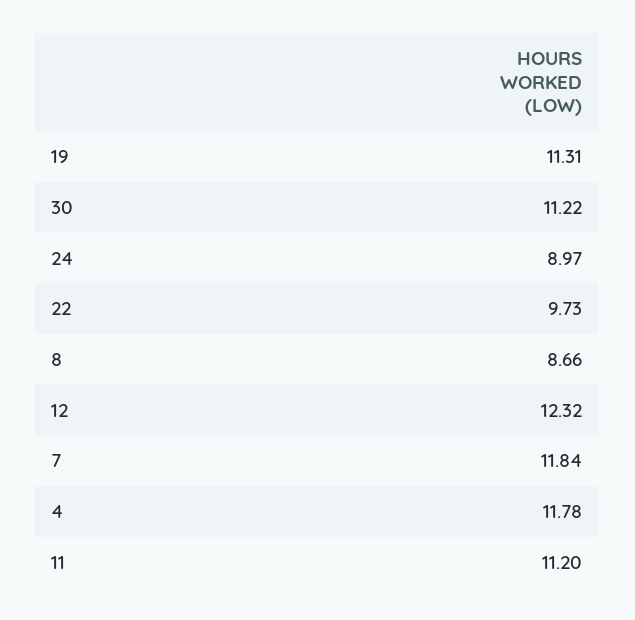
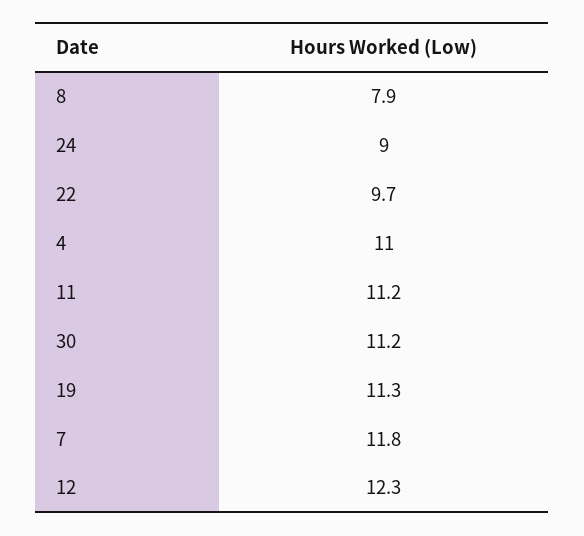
  {
    "19": 11.31,
    "30": 11.22,
    "24": 8.97,
    "22": 9.73,
-   "8": 8.66,
+   "8": 7.9,
    "12": 12.32,
    "7": 11.84,
-   "4": 11.78,
+   "4": 11,
    "11": 11.2
  }

